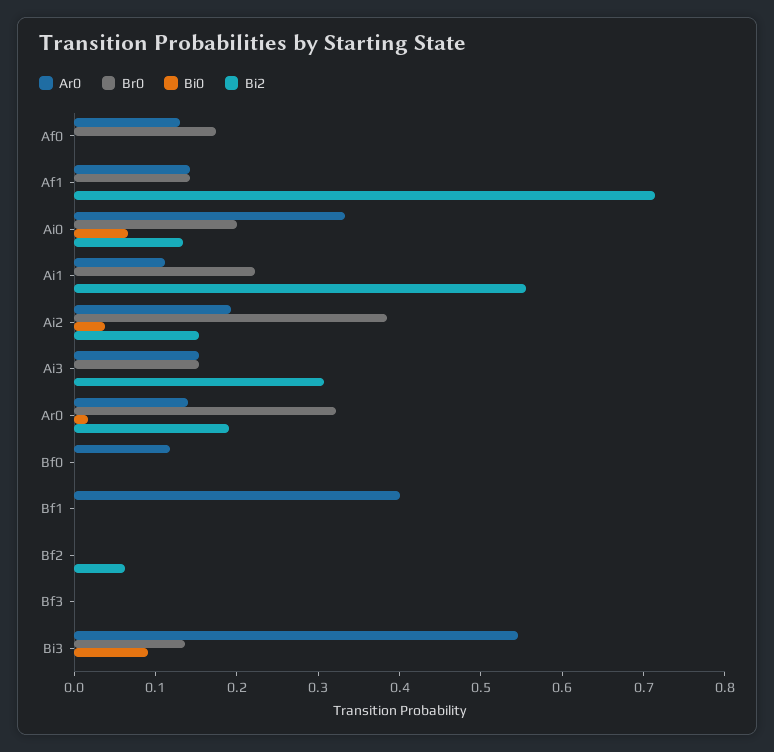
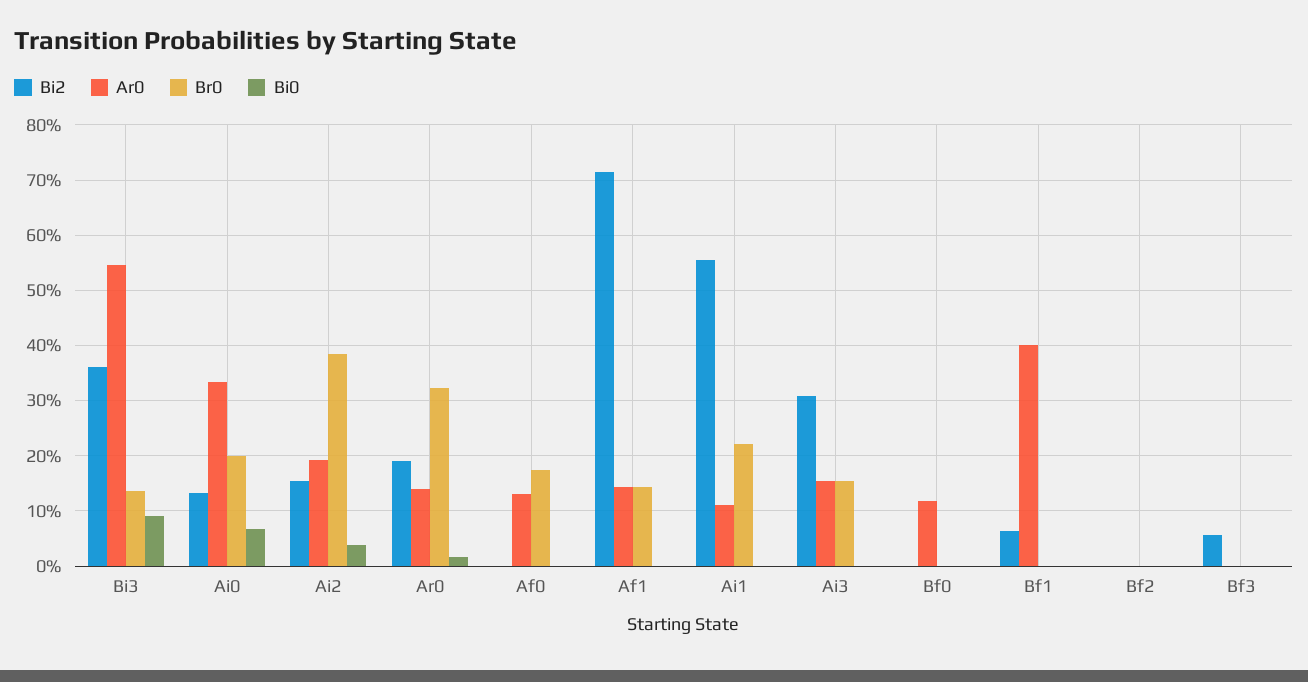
  {
    "Ar0": {
      "Af0": 0.14,
      "Af1": 0.14,
      "Ai0": 0.34,
      "Ai1": 0.12,
      "Ai2": 0.2,
      "Ai3": 0.16,
      "Ar0": 0.14,
      "Bf0": 0.12,
      "Bf1": 0.4,
      "Bf2": 0,
      "Bf3": 0,
      "Bi3": 0.54
    },
    "Br0": {
      "Af0": 0.18,
      "Af1": 0.14,
      "Ai0": 0.2,
      "Ai1": 0.22,
      "Ai2": 0.38,
      "Ai3": 0.16,
      "Ar0": 0.32,
      "Bf0": 0,
      "Bf1": 0,
      "Bf2": 0,
      "Bf3": 0,
      "Bi3": 0.14
    },
    "Bi0": {
      "Af0": 0,
      "Af1": 0,
      "Ai0": 0.06,
      "Ai1": 0,
      "Ai2": 0.04,
      "Ai3": 0,
      "Ar0": 0.02,
      "Bf0": 0,
      "Bf1": 0,
      "Bf2": 0,
      "Bf3": 0,
      "Bi3": 0.1
    },
    "Bi2": {
      "Af0": 0,
      "Af1": 0.72,
      "Ai0": 0.14,
      "Ai1": 0.56,
      "Ai2": 0.16,
      "Ai3": 0.3,
      "Ar0": 0.2,
      "Bf0": 0,
-     "Bf1": 0,
+     "Bf1": 0.06,
-     "Bf2": 0.06,
+     "Bf2": 0,
-     "Bf3": 0,
+     "Bf3": 0.06,
-     "Bi3": 0
+     "Bi3": 0.36
    }
  }

